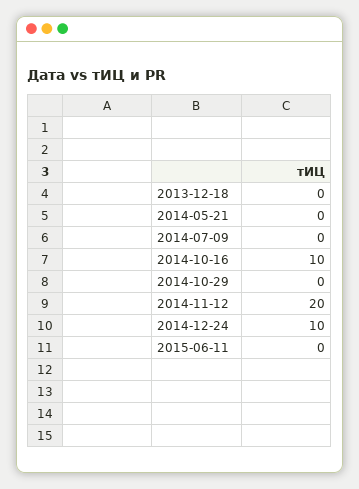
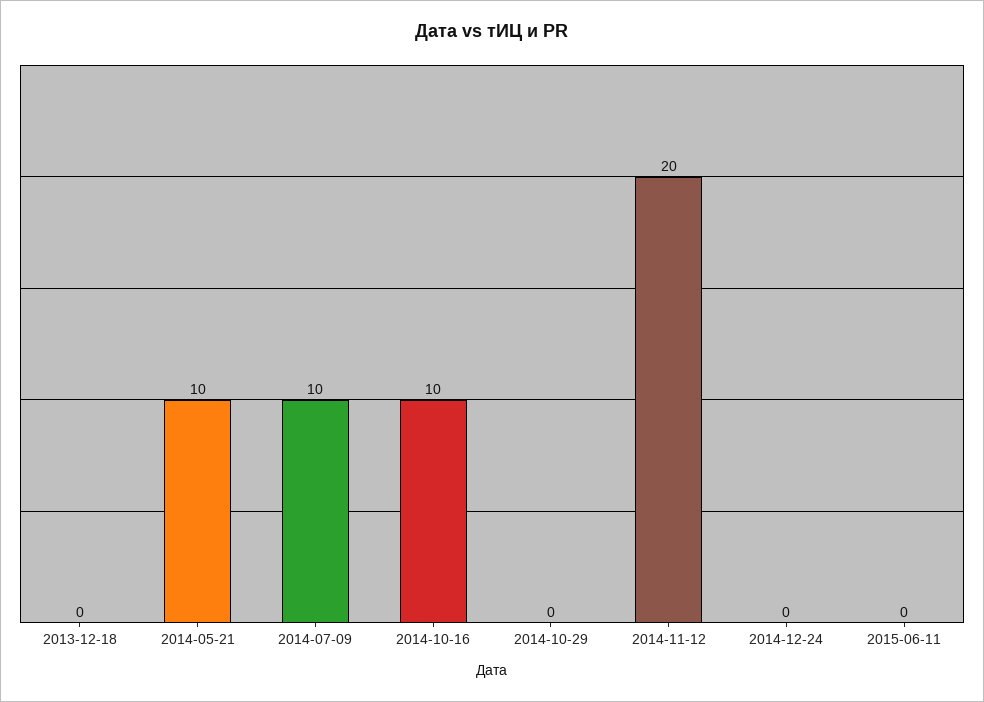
  {
    "2013-12-18": 0,
-   "2014-05-21": 0,
+   "2014-05-21": 10,
-   "2014-07-09": 0,
+   "2014-07-09": 10,
    "2014-10-16": 10,
    "2014-10-29": 0,
    "2014-11-12": 20,
-   "2014-12-24": 10,
+   "2014-12-24": 0,
    "2015-06-11": 0
  }

